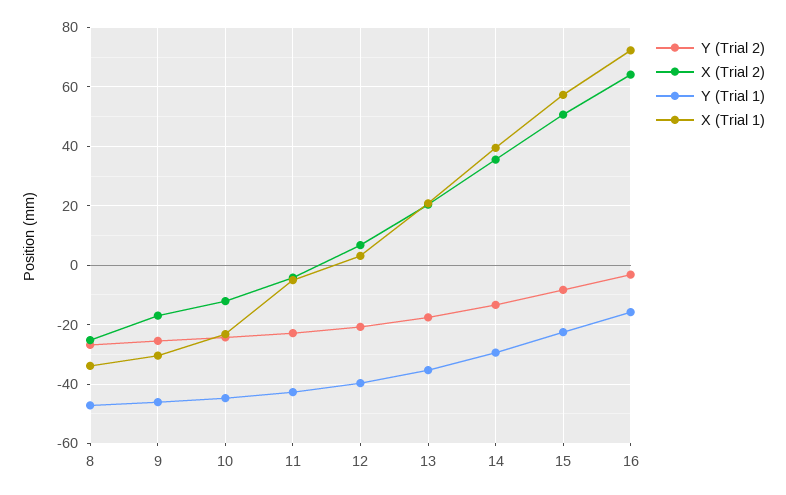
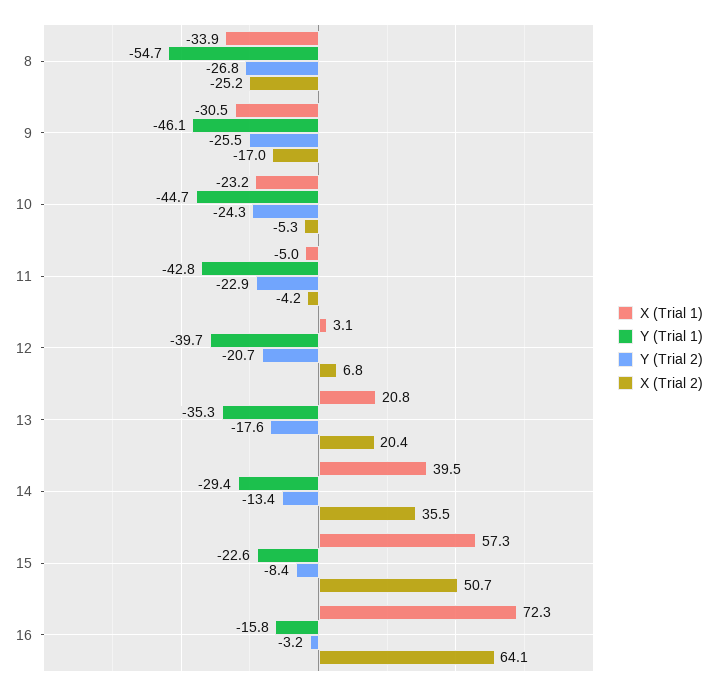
  {
    "Y (Trial 2)": {
      "8": -26.8,
      "9": -25.5,
      "10": -24.3,
      "11": -22.9,
      "12": -20.7,
      "13": -17.6,
      "14": -13.4,
      "15": -8.4,
      "16": -3.2
    },
    "X (Trial 2)": {
      "8": -25.2,
      "9": -17,
-     "10": -12.5,
+     "10": -5.3,
      "11": -4.2,
      "12": 6.8,
      "13": 20.4,
      "14": 35.5,
      "15": 50.7,
      "16": 64.1
    },
    "Y (Trial 1)": {
-     "8": -47.5,
+     "8": -54.7,
      "9": -46.1,
      "10": -44.7,
      "11": -42.8,
      "12": -39.7,
      "13": -35.3,
      "14": -29.4,
      "15": -22.6,
      "16": -15.8
    },
    "X (Trial 1)": {
      "8": -33.9,
      "9": -30.5,
      "10": -23.2,
      "11": -5,
      "12": 3.1,
      "13": 20.8,
      "14": 39.5,
      "15": 57.3,
      "16": 72.3
    }
  }

